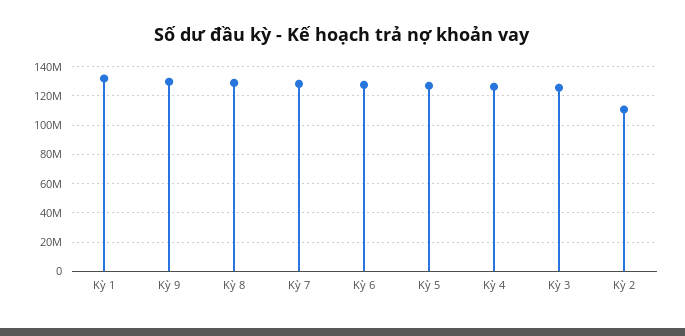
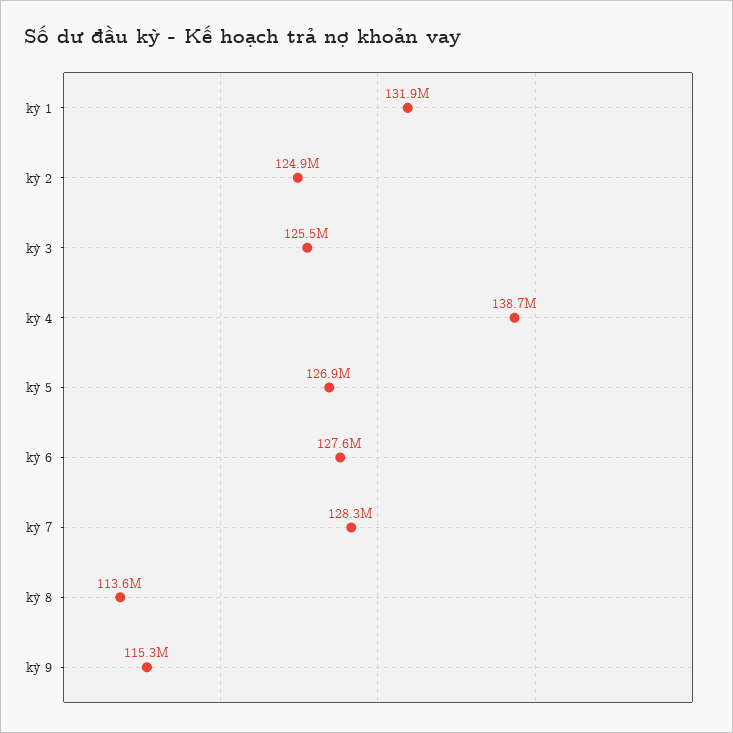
  {
    "Kỳ 1": 131900000,
-   "Kỳ 9": 130000000,
+   "Kỳ 9": 115300000,
-   "Kỳ 8": 130000000,
+   "Kỳ 8": 113600000,
    "Kỳ 7": 128300000,
    "Kỳ 6": 127600000,
    "Kỳ 5": 126900000,
-   "Kỳ 4": 125000000,
+   "Kỳ 4": 138700000,
    "Kỳ 3": 125500000,
-   "Kỳ 2": 110000000
+   "Kỳ 2": 124900000
  }

